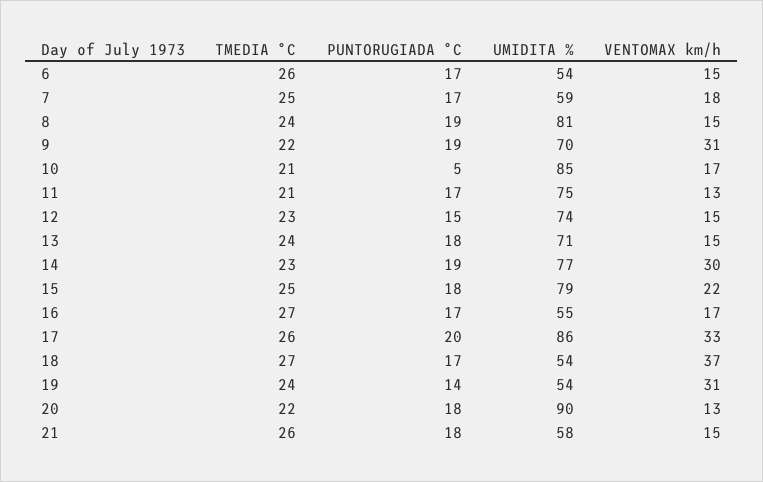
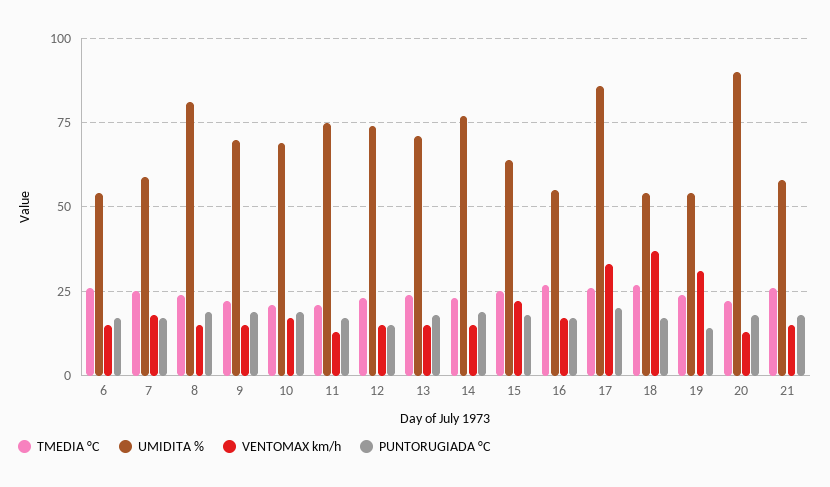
  {
    "TMEDIA °C": {
      "6": 26,
      "7": 25,
      "8": 24,
      "9": 22,
      "10": 21,
      "11": 21,
      "12": 23,
      "13": 24,
      "14": 23,
      "15": 25,
      "16": 27,
      "17": 26,
      "18": 27,
      "19": 24,
      "20": 22,
      "21": 26
    },
    "PUNTORUGIADA °C": {
      "6": 17,
      "7": 17,
      "8": 19,
      "9": 19,
-     "10": 5,
+     "10": 20,
      "11": 17,
      "12": 15,
      "13": 18,
      "14": 19,
      "15": 18,
      "16": 17,
      "17": 20,
      "18": 17,
      "19": 14,
      "20": 18,
      "21": 18
    },
    "UMIDITA %": {
      "6": 54,
      "7": 59,
      "8": 81,
      "9": 70,
-     "10": 85,
+     "10": 70,
      "11": 75,
      "12": 74,
      "13": 71,
      "14": 77,
-     "15": 79,
+     "15": 65,
      "16": 55,
      "17": 86,
      "18": 54,
      "19": 54,
      "20": 90,
      "21": 58
    },
    "VENTOMAX km/h": {
      "6": 15,
      "7": 18,
      "8": 15,
-     "9": 31,
+     "9": 15,
      "10": 17,
      "11": 13,
      "12": 15,
      "13": 15,
-     "14": 30,
+     "14": 15,
      "15": 22,
      "16": 17,
      "17": 33,
      "18": 37,
      "19": 31,
      "20": 13,
      "21": 15
    }
  }

